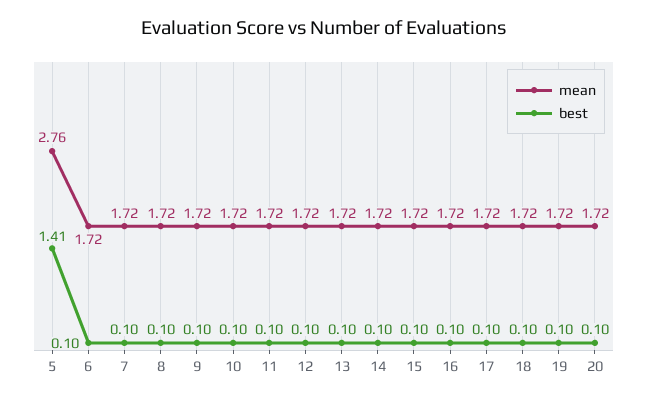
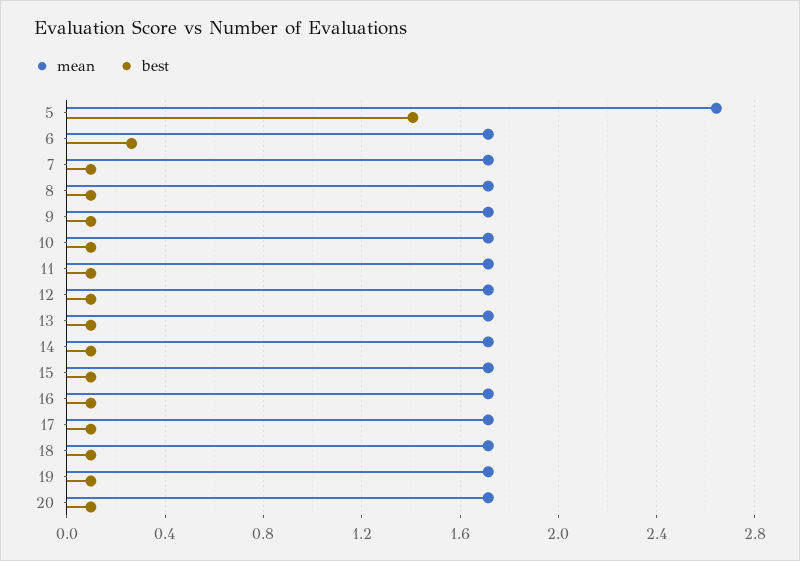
  {
    "mean": {
-     "5": 2.76,
+     "5": 2.65,
      "6": 1.72,
      "7": 1.72,
      "8": 1.72,
      "9": 1.72,
      "10": 1.72,
      "11": 1.72,
      "12": 1.72,
      "13": 1.72,
      "14": 1.72,
      "15": 1.72,
      "16": 1.72,
      "17": 1.72,
      "18": 1.72,
      "19": 1.72,
      "20": 1.72
    },
    "best": {
      "5": 1.41,
-     "6": 0.1,
+     "6": 0.25,
      "7": 0.1,
      "8": 0.1,
      "9": 0.1,
      "10": 0.1,
      "11": 0.1,
      "12": 0.1,
      "13": 0.1,
      "14": 0.1,
      "15": 0.1,
      "16": 0.1,
      "17": 0.1,
      "18": 0.1,
      "19": 0.1,
      "20": 0.1
    }
  }

